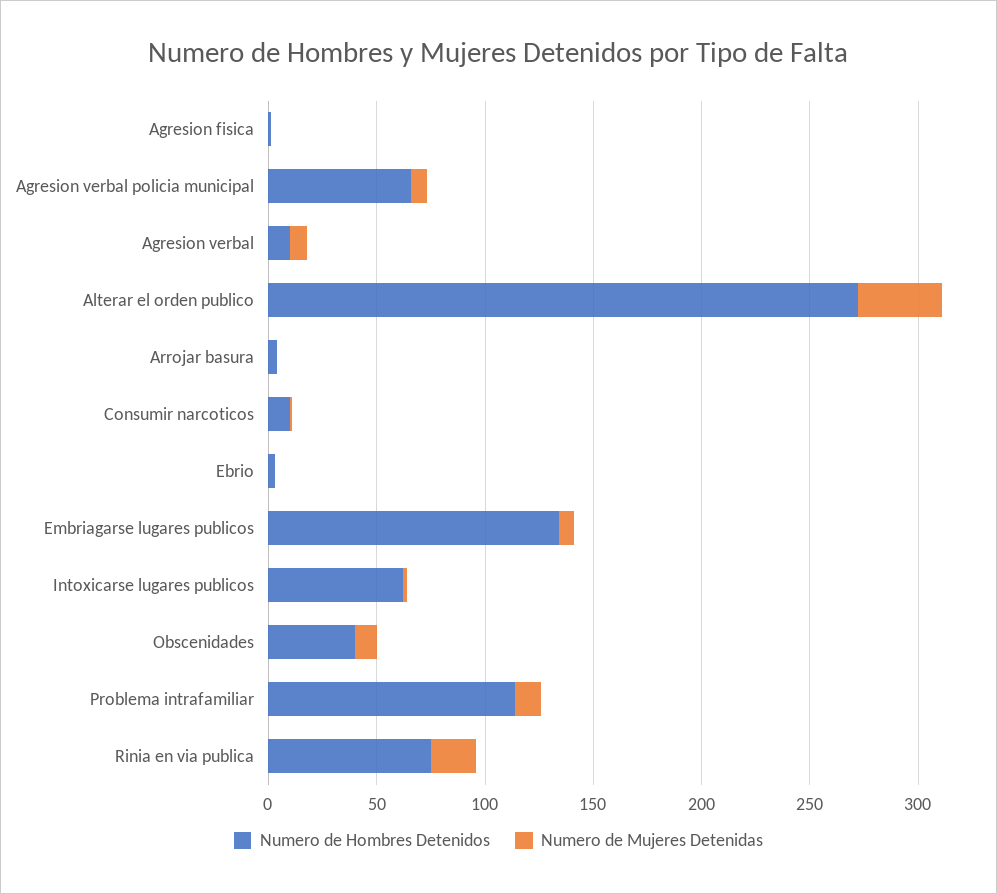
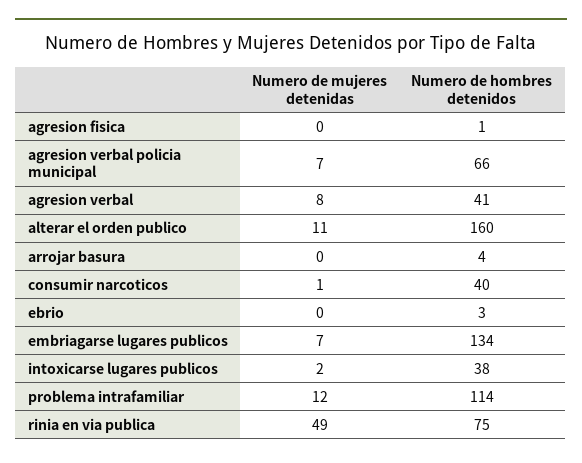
  {
    "Numero de Hombres Detenidos": {
      "Agresion fisica": 1,
      "Agresion verbal policia municipal": 66,
-     "Agresion verbal": 10,
+     "Agresion verbal": 41,
-     "Alterar el orden publico": 270,
+     "Alterar el orden publico": 160,
      "Arrojar basura": 4,
-     "Consumir narcoticos": 10,
+     "Consumir narcoticos": 40,
      "Ebrio": 3,
      "Embriagarse lugares publicos": 134,
-     "Intoxicarse lugares publicos": 60,
+     "Intoxicarse lugares publicos": 38,
-     "Obscenidades": 40,
      "Problema intrafamiliar": 114,
      "Rinia en via publica": 75
    },
    "Numero de Mujeres Detenidas": {
      "Agresion fisica": 0,
      "Agresion verbal policia municipal": 7,
      "Agresion verbal": 8,
-     "Alterar el orden publico": 40,
+     "Alterar el orden publico": 11,
      "Arrojar basura": 0,
      "Consumir narcoticos": 1,
      "Ebrio": 0,
      "Embriagarse lugares publicos": 7,
      "Intoxicarse lugares publicos": 2,
-     "Obscenidades": 10,
      "Problema intrafamiliar": 12,
-     "Rinia en via publica": 20
+     "Rinia en via publica": 49
    }
  }

